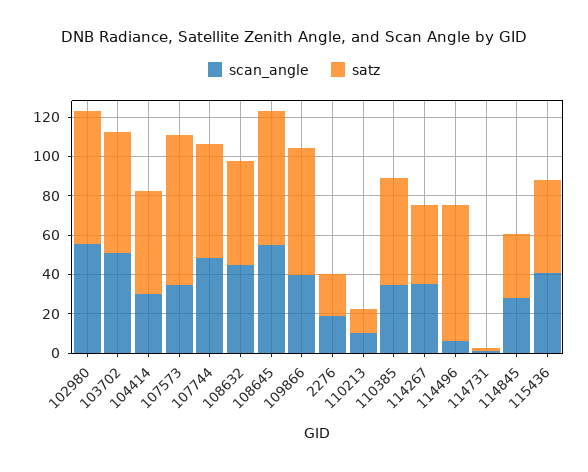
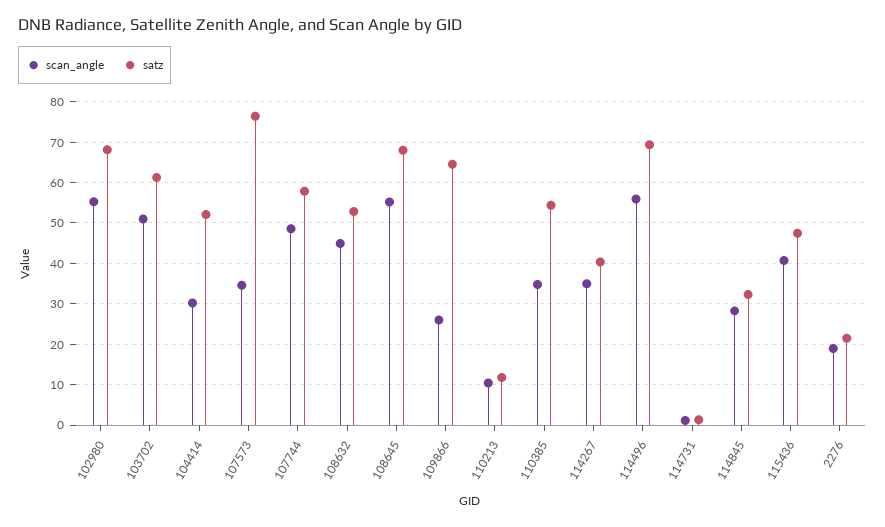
  {
    "scan_angle": {
      "102980": 56,
      "103702": 50,
      "104414": 30,
      "107573": 34,
      "107744": 48,
      "108632": 44,
      "108645": 56,
-     "109866": 40,
+     "109866": 26,
      "2276": 18,
      "110213": 10,
      "110385": 34,
      "114267": 34,
-     "114496": 5,
+     "114496": 56,
      "114731": 2,
      "114845": 28,
      "115436": 40
    },
    "satz": {
      "102980": 68,
      "103702": 62,
      "104414": 52,
      "107573": 76,
      "107744": 58,
      "108632": 52,
      "108645": 68,
      "109866": 64,
      "2276": 22,
      "110213": 12,
      "110385": 54,
      "114267": 40,
      "114496": 70,
      "114731": 2,
      "114845": 32,
      "115436": 48
    }
  }

